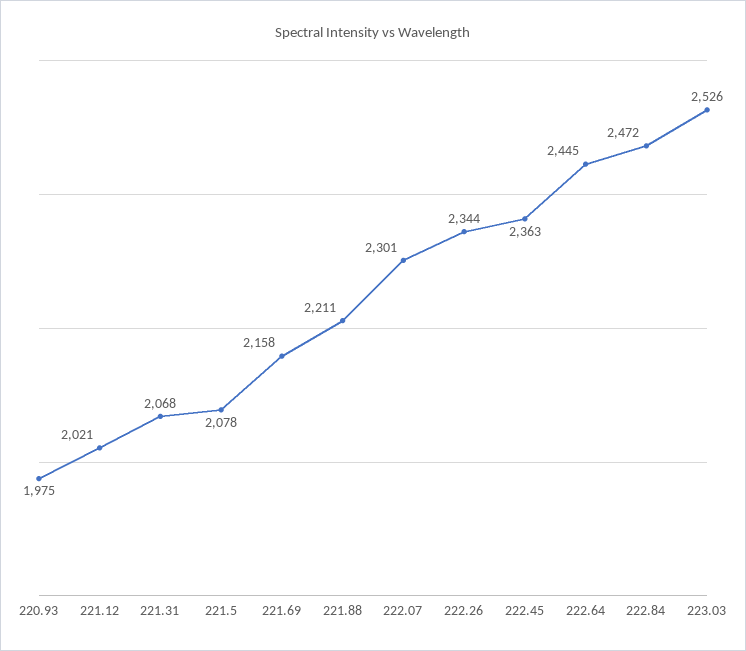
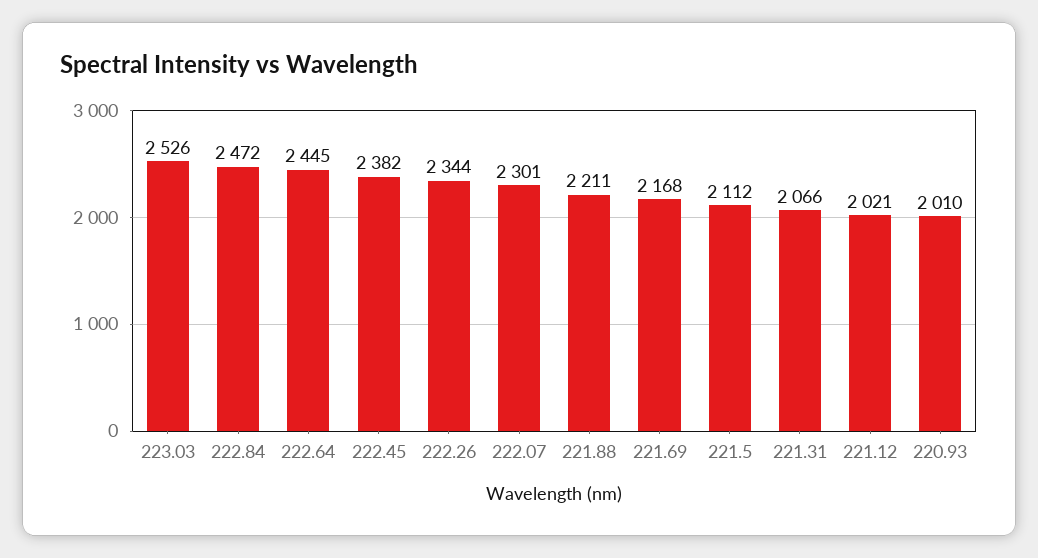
  {
-   "220.93": 1975,
+   "220.93": 2010,
    "221.12": 2021,
-   "221.31": 2068,
+   "221.31": 2066,
-   "221.5": 2078,
+   "221.5": 2112,
-   "221.69": 2158,
+   "221.69": 2168,
    "221.88": 2211,
    "222.07": 2301,
    "222.26": 2344,
-   "222.45": 2363,
+   "222.45": 2382,
    "222.64": 2445,
    "222.84": 2472,
    "223.03": 2526
  }

